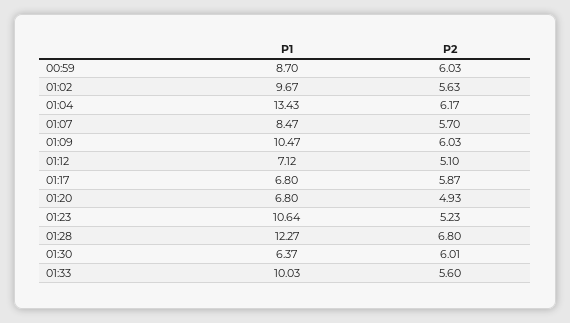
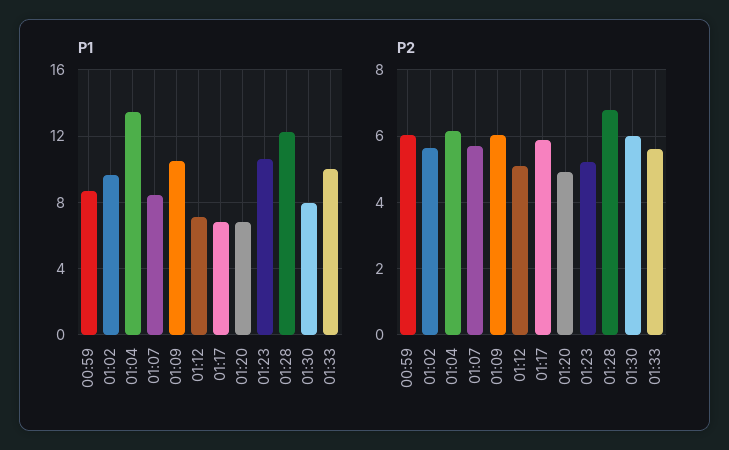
  {
    "P1": {
      "00:59": 8.7,
      "01:02": 9.67,
      "01:04": 13.43,
      "01:07": 8.47,
      "01:09": 10.47,
      "01:12": 7.12,
      "01:17": 6.8,
      "01:20": 6.8,
      "01:23": 10.64,
      "01:28": 12.27,
-     "01:30": 6.37,
+     "01:30": 8,
      "01:33": 10.03
    },
    "P2": {
      "00:59": 6.03,
      "01:02": 5.63,
      "01:04": 6.17,
      "01:07": 5.7,
      "01:09": 6.03,
      "01:12": 5.1,
      "01:17": 5.87,
      "01:20": 4.93,
      "01:23": 5.23,
      "01:28": 6.8,
      "01:30": 6.01,
      "01:33": 5.6
    }
  }

